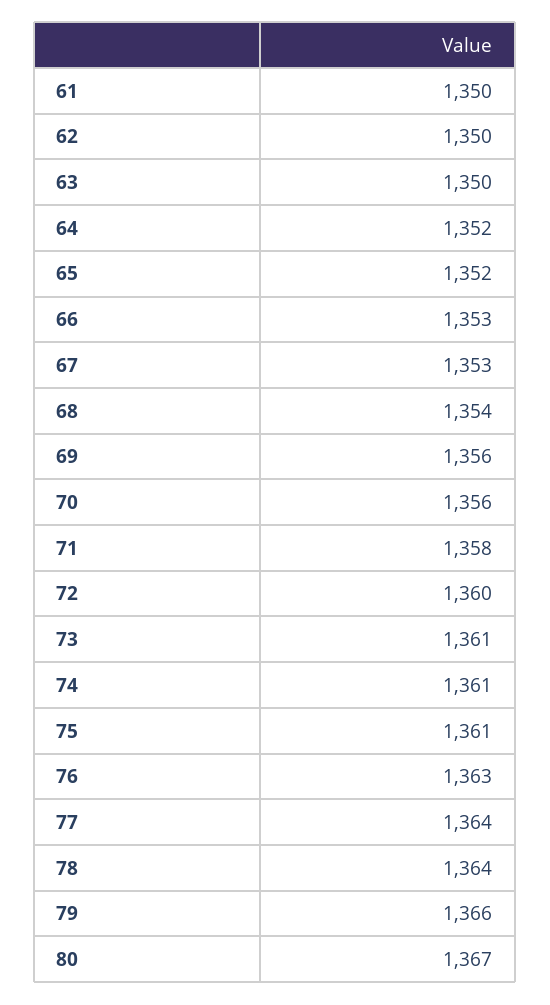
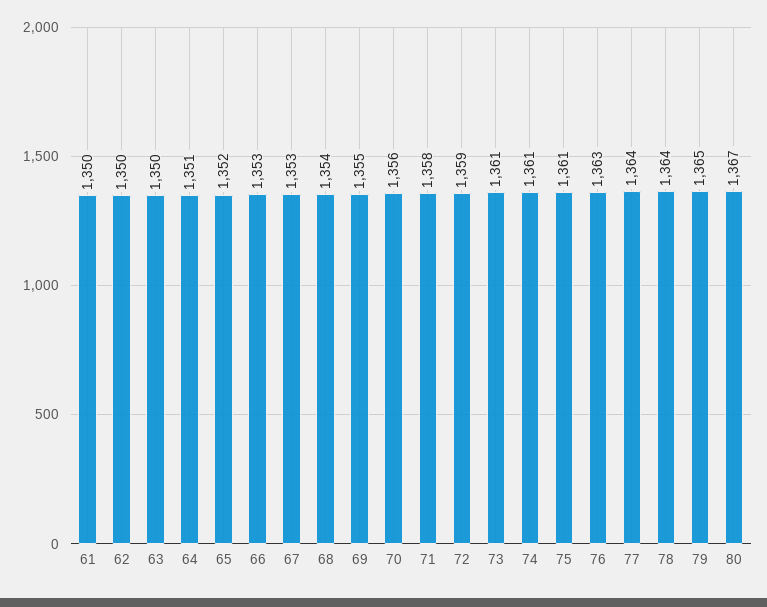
  {
    "61": 1350,
    "62": 1350,
    "63": 1350,
-   "64": 1352,
+   "64": 1351,
    "65": 1352,
    "66": 1353,
    "67": 1353,
    "68": 1354,
-   "69": 1356,
+   "69": 1355,
    "70": 1356,
    "71": 1358,
-   "72": 1360,
+   "72": 1359,
    "73": 1361,
    "74": 1361,
    "75": 1361,
    "76": 1363,
    "77": 1364,
    "78": 1364,
-   "79": 1366,
+   "79": 1365,
    "80": 1367
  }

